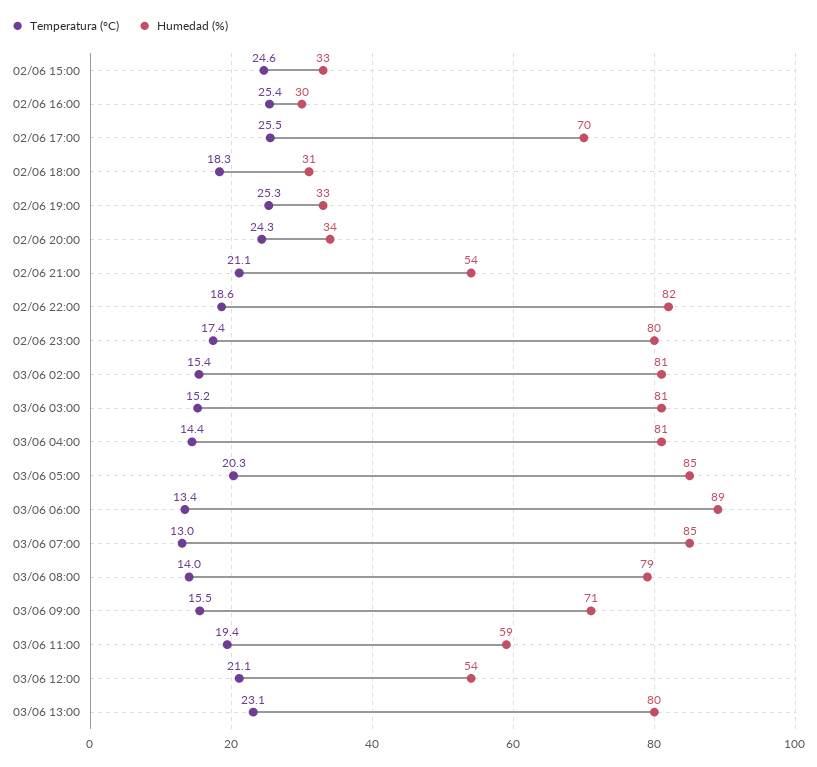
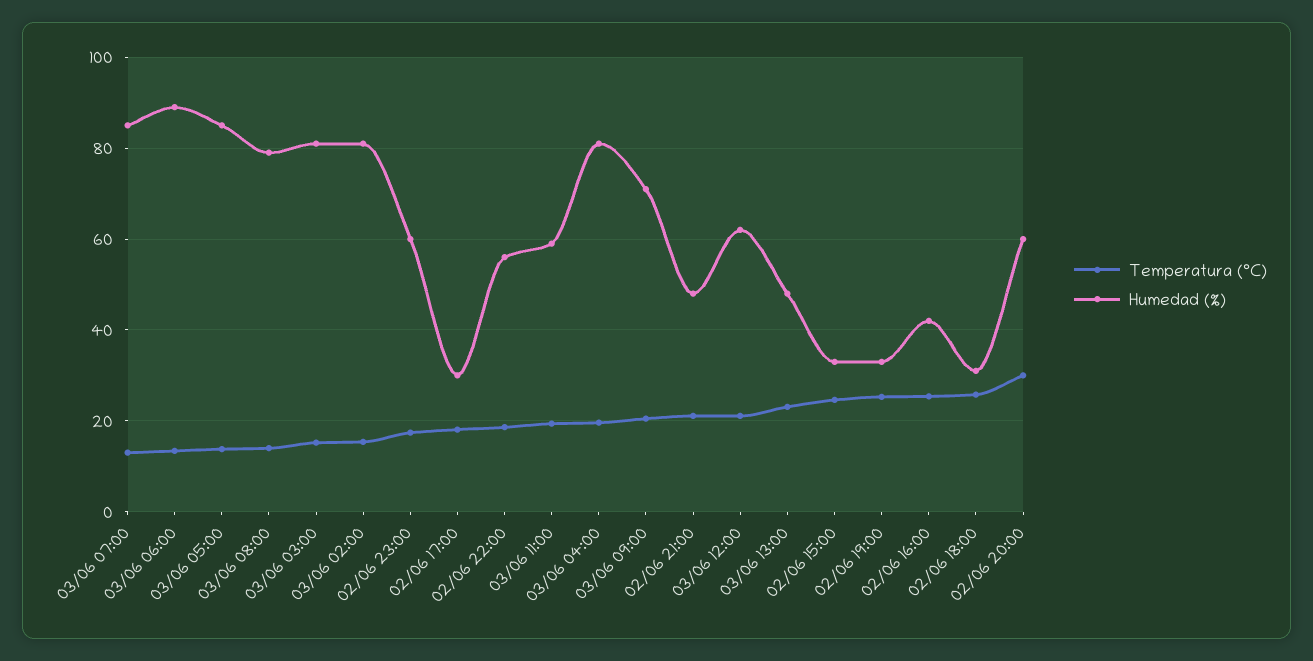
  {
    "Temperatura (°C)": {
      "02/06 15:00": 24.6,
      "02/06 16:00": 25.4,
-     "02/06 17:00": 25.5,
+     "02/06 17:00": 18,
-     "02/06 18:00": 18.3,
+     "02/06 18:00": 26,
      "02/06 19:00": 25.3,
-     "02/06 20:00": 24.3,
+     "02/06 20:00": 30,
      "02/06 21:00": 21.1,
      "02/06 22:00": 18.6,
      "02/06 23:00": 17.4,
      "03/06 02:00": 15.4,
      "03/06 03:00": 15.2,
-     "03/06 04:00": 14.4,
+     "03/06 04:00": 20,
-     "03/06 05:00": 20.3,
+     "03/06 05:00": 14,
      "03/06 06:00": 13.4,
      "03/06 07:00": 13,
      "03/06 08:00": 14,
-     "03/06 09:00": 15.5,
+     "03/06 09:00": 20,
      "03/06 11:00": 19.4,
      "03/06 12:00": 21.1,
      "03/06 13:00": 23.1
    },
    "Humedad (%)": {
      "02/06 15:00": 33,
-     "02/06 16:00": 30,
+     "02/06 16:00": 42,
-     "02/06 17:00": 70,
+     "02/06 17:00": 30,
      "02/06 18:00": 31,
      "02/06 19:00": 33,
-     "02/06 20:00": 34,
+     "02/06 20:00": 60,
-     "02/06 21:00": 54,
+     "02/06 21:00": 48,
-     "02/06 22:00": 82,
+     "02/06 22:00": 56,
-     "02/06 23:00": 80,
+     "02/06 23:00": 60,
      "03/06 02:00": 81,
      "03/06 03:00": 81,
      "03/06 04:00": 81,
      "03/06 05:00": 85,
      "03/06 06:00": 89,
      "03/06 07:00": 85,
      "03/06 08:00": 79,
      "03/06 09:00": 71,
      "03/06 11:00": 59,
-     "03/06 12:00": 54,
+     "03/06 12:00": 62,
-     "03/06 13:00": 80
+     "03/06 13:00": 48
    }
  }

